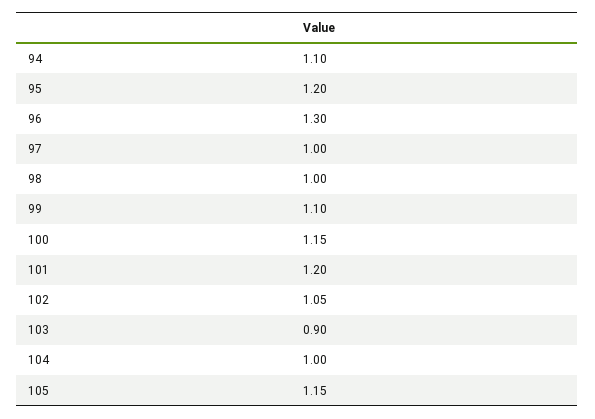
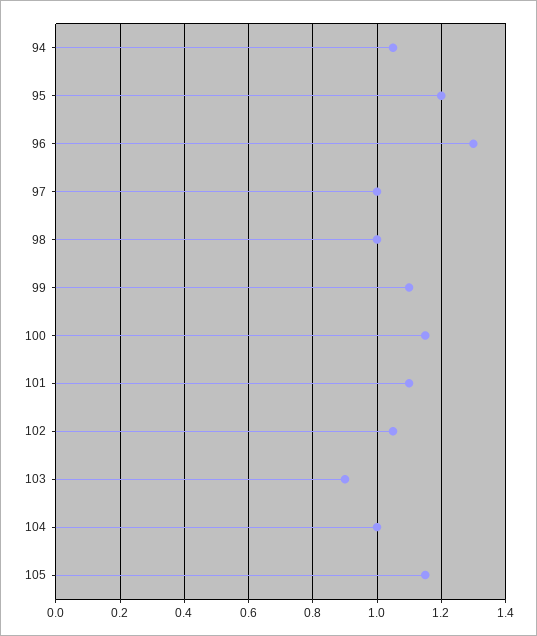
  {
-   "94": 1.1,
+   "94": 1.05,
    "95": 1.2,
    "96": 1.3,
    "97": 1,
    "98": 1,
    "99": 1.1,
    "100": 1.15,
-   "101": 1.2,
+   "101": 1.1,
    "102": 1.05,
    "103": 0.9,
    "104": 1,
    "105": 1.15
  }

